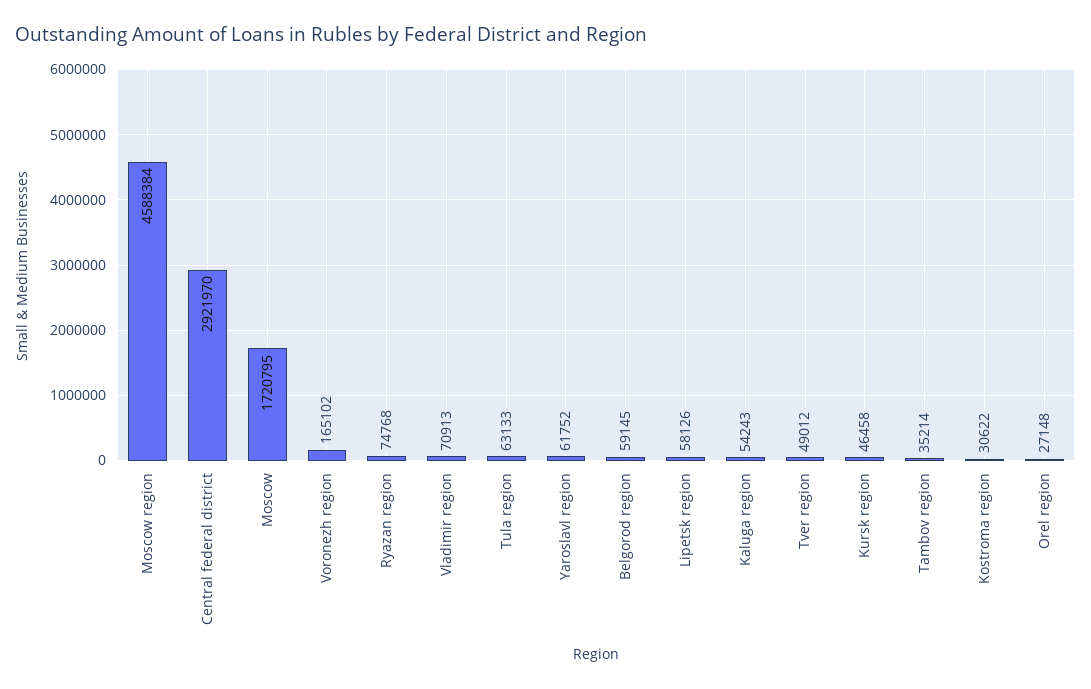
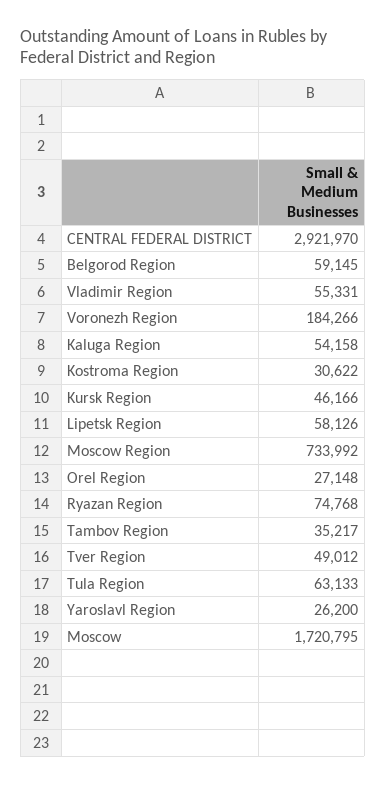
  {
-   "Moscow region": 4588384,
+   "Moscow region": 733992,
    "Central federal district": 2921970,
    "Moscow": 1720795,
-   "Voronezh region": 165102,
+   "Voronezh region": 184266,
    "Ryazan region": 74768,
-   "Vladimir region": 70913,
+   "Vladimir region": 55331,
    "Tula region": 63133,
-   "Yaroslavl region": 61752,
+   "Yaroslavl region": 26200,
    "Belgorod region": 59145,
    "Lipetsk region": 58126,
-   "Kaluga region": 54243,
+   "Kaluga region": 54158,
    "Tver region": 49012,
-   "Kursk region": 46458,
+   "Kursk region": 46166,
-   "Tambov region": 35214,
+   "Tambov region": 35217,
    "Kostroma region": 30622,
    "Orel region": 27148
  }

